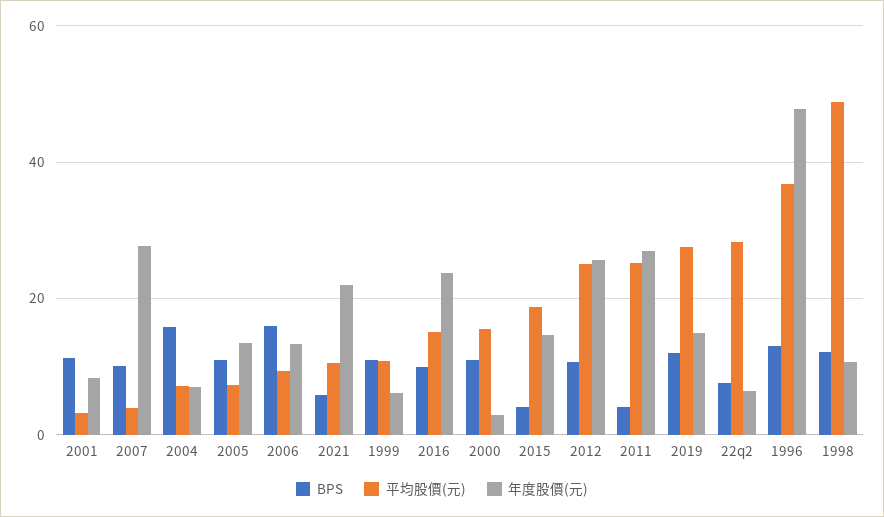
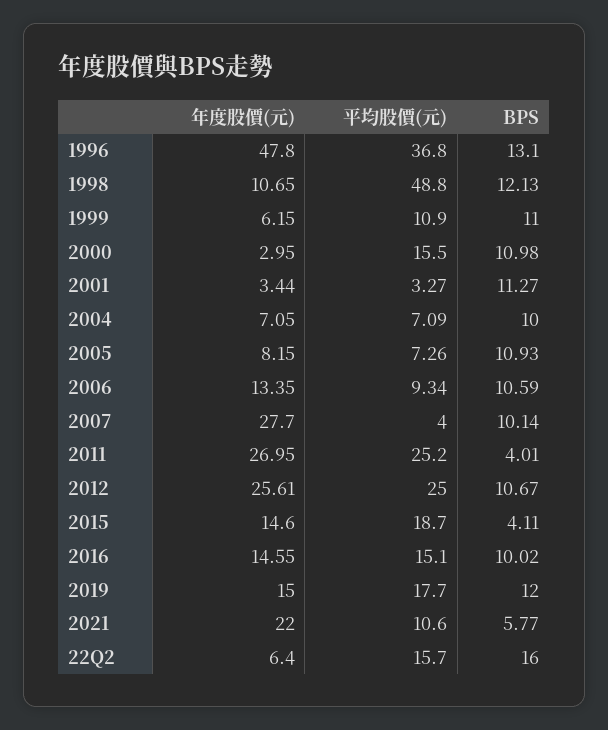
  {
    "BPS": {
      "2001": 11.27,
      "2007": 10.14,
-     "2004": 16,
+     "2004": 10,
      "2005": 10.93,
-     "2006": 16,
+     "2006": 10.59,
      "2021": 5.77,
      "1999": 11,
      "2016": 10.02,
      "2000": 10.98,
      "2015": 4.11,
      "2012": 10.67,
      "2011": 4.01,
      "2019": 12,
-     "22q2": 8,
+     "22q2": 16,
      "1996": 13.1,
      "1998": 12.13
    },
    "平均股價(元)": {
      "2001": 3.27,
      "2007": 4,
      "2004": 7.09,
      "2005": 7.26,
      "2006": 9.34,
      "2021": 10.6,
      "1999": 10.9,
      "2016": 15.1,
      "2000": 15.5,
      "2015": 18.7,
      "2012": 25,
      "2011": 25.2,
-     "2019": 28,
+     "2019": 17.7,
-     "22q2": 28,
+     "22q2": 15.7,
      "1996": 36.8,
      "1998": 48.8
    },
    "年度股價(元)": {
-     "2001": 8,
+     "2001": 3.44,
      "2007": 27.7,
      "2004": 7.05,
-     "2005": 14,
+     "2005": 8.15,
      "2006": 13.35,
      "2021": 22,
      "1999": 6.15,
-     "2016": 24,
+     "2016": 14.55,
      "2000": 2.95,
      "2015": 14.6,
      "2012": 25.61,
      "2011": 26.95,
      "2019": 15,
      "22q2": 6.4,
      "1996": 47.8,
      "1998": 10.65
    }
  }

